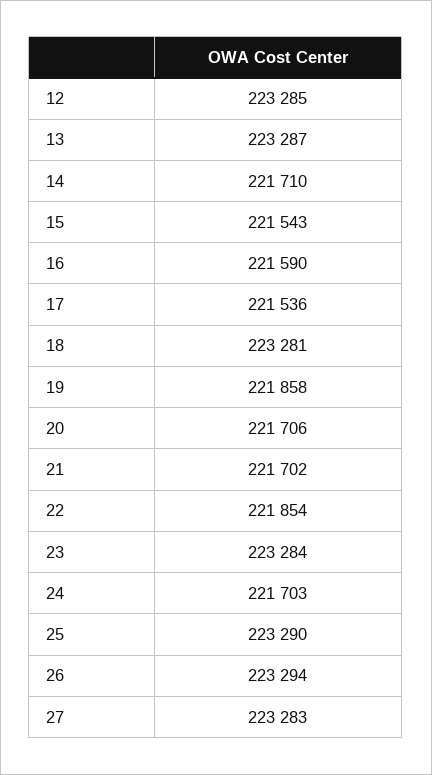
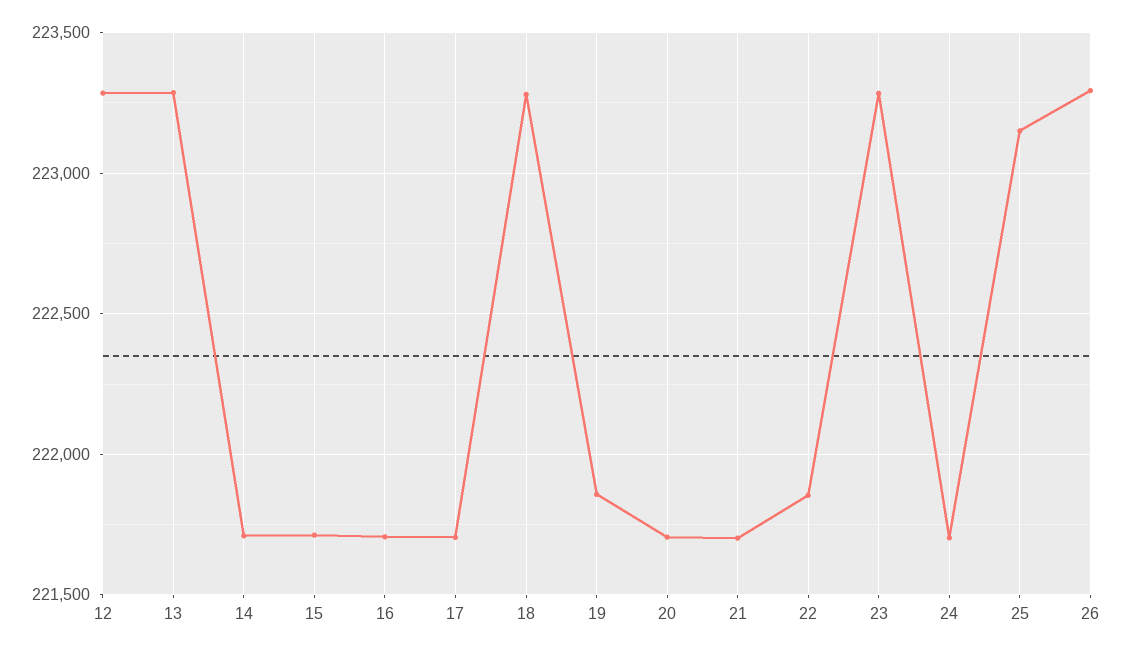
  {
    "12": 223285,
    "13": 223287,
    "14": 221710,
-   "15": 221543,
+   "15": 221700,
-   "16": 221590,
+   "16": 221700,
-   "17": 221536,
+   "17": 221700,
    "18": 223281,
    "19": 221858,
    "20": 221706,
    "21": 221702,
    "22": 221854,
    "23": 223284,
    "24": 221703,
-   "25": 223290,
+   "25": 223150,
-   "26": 223294,
+   "26": 223294
-   "27": 223283
  }

